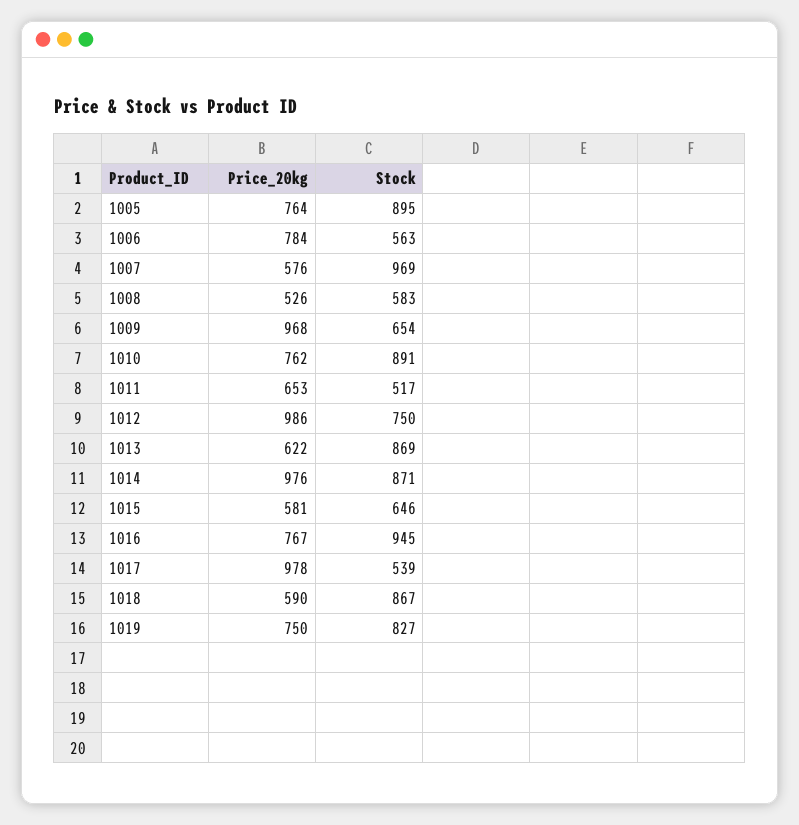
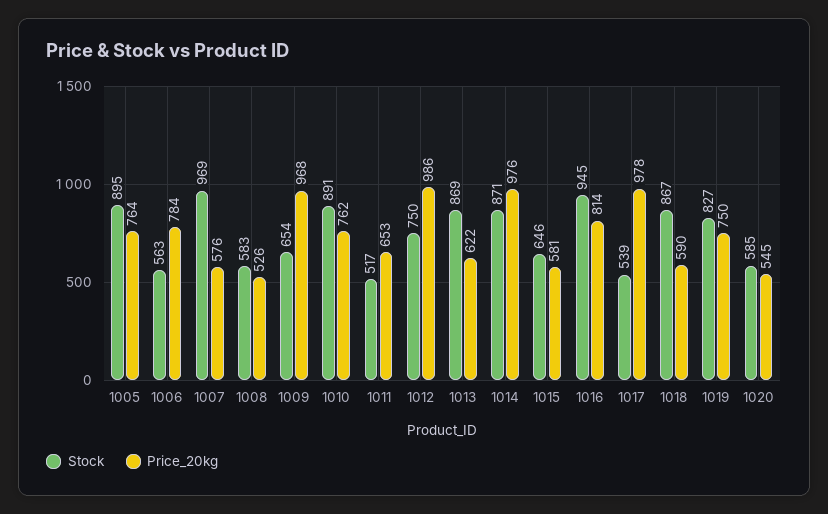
  {
    "Price_20kg": {
      "1005": 764,
      "1006": 784,
      "1007": 576,
      "1008": 526,
      "1009": 968,
      "1010": 762,
      "1011": 653,
      "1012": 986,
      "1013": 622,
      "1014": 976,
      "1015": 581,
-     "1016": 767,
+     "1016": 814,
      "1017": 978,
      "1018": 590,
-     "1019": 750
+     "1019": 750,
+     "1020": 545
    },
    "Stock": {
      "1005": 895,
      "1006": 563,
      "1007": 969,
      "1008": 583,
      "1009": 654,
      "1010": 891,
      "1011": 517,
      "1012": 750,
      "1013": 869,
      "1014": 871,
      "1015": 646,
      "1016": 945,
      "1017": 539,
      "1018": 867,
-     "1019": 827
+     "1019": 827,
+     "1020": 585
    }
  }

